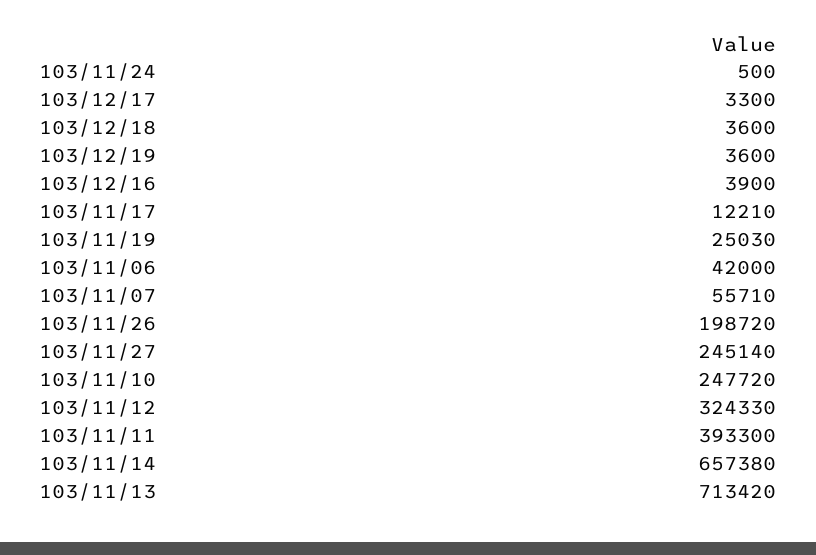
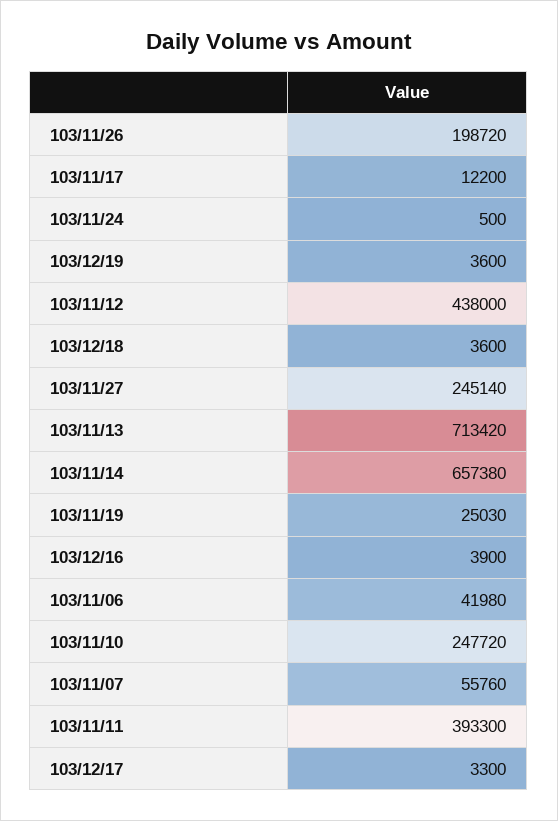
  {
    "103/11/24": 500,
    "103/12/17": 3300,
    "103/12/18": 3600,
    "103/12/19": 3600,
    "103/12/16": 3900,
-   "103/11/17": 12210,
+   "103/11/17": 12200,
    "103/11/19": 25030,
-   "103/11/06": 42000,
+   "103/11/06": 41980,
-   "103/11/07": 55710,
+   "103/11/07": 55760,
    "103/11/26": 198720,
    "103/11/27": 245140,
    "103/11/10": 247720,
-   "103/11/12": 324330,
+   "103/11/12": 438000,
    "103/11/11": 393300,
    "103/11/14": 657380,
    "103/11/13": 713420
  }

